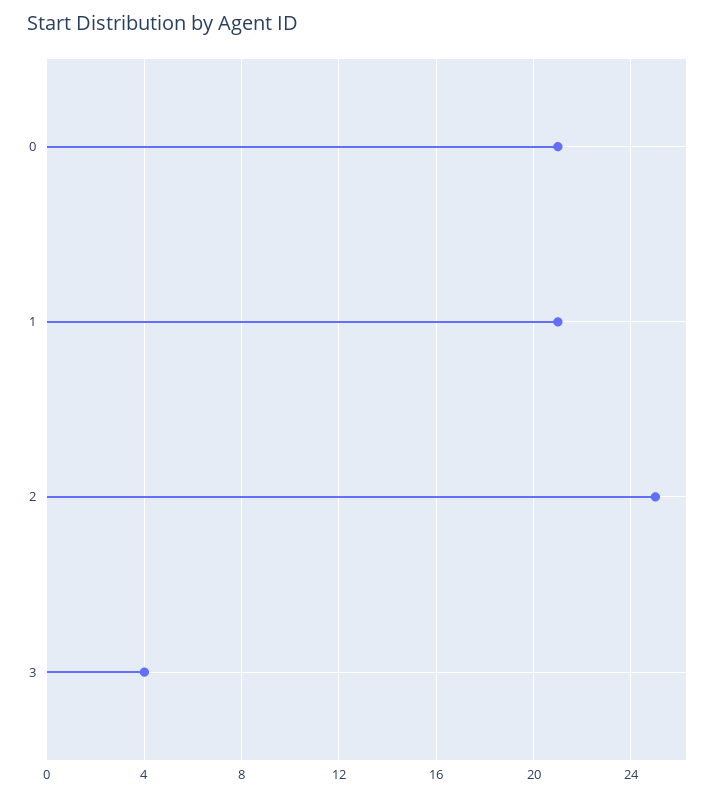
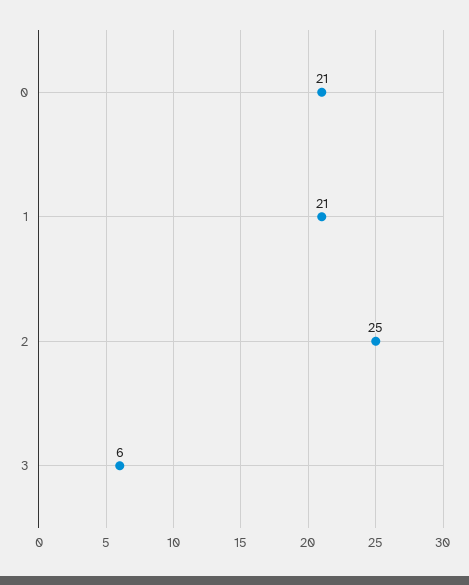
  {
    "0": 21,
    "1": 21,
    "2": 25,
-   "3": 4
+   "3": 6
  }

